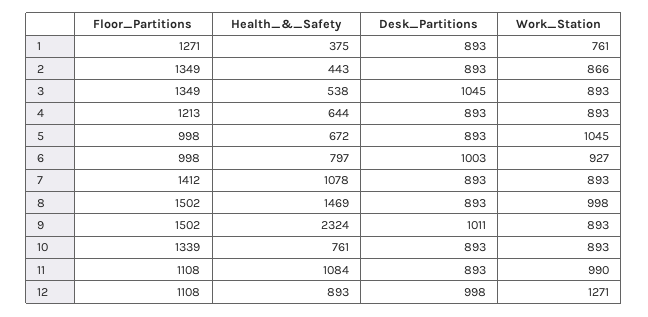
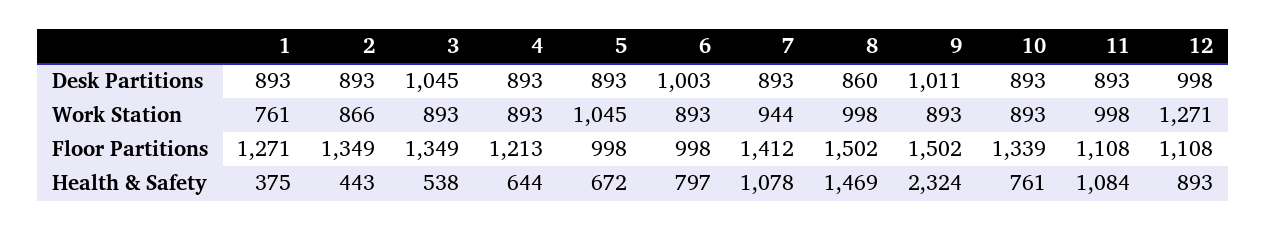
  {
    "Floor_Partitions": {
      "1": 1271,
      "2": 1349,
      "3": 1349,
      "4": 1213,
      "5": 998,
      "6": 998,
      "7": 1412,
      "8": 1502,
      "9": 1502,
      "10": 1339,
      "11": 1108,
      "12": 1108
    },
    "Health_&_Safety": {
      "1": 375,
      "2": 443,
      "3": 538,
      "4": 644,
      "5": 672,
      "6": 797,
      "7": 1078,
      "8": 1469,
      "9": 2324,
      "10": 761,
      "11": 1084,
      "12": 893
    },
    "Desk_Partitions": {
      "1": 893,
      "2": 893,
      "3": 1045,
      "4": 893,
      "5": 893,
      "6": 1003,
      "7": 893,
-     "8": 893,
+     "8": 860,
      "9": 1011,
      "10": 893,
      "11": 893,
      "12": 998
    },
    "Work_Station": {
      "1": 761,
      "2": 866,
      "3": 893,
      "4": 893,
      "5": 1045,
-     "6": 927,
+     "6": 893,
-     "7": 893,
+     "7": 944,
      "8": 998,
      "9": 893,
      "10": 893,
-     "11": 990,
+     "11": 998,
      "12": 1271
    }
  }

